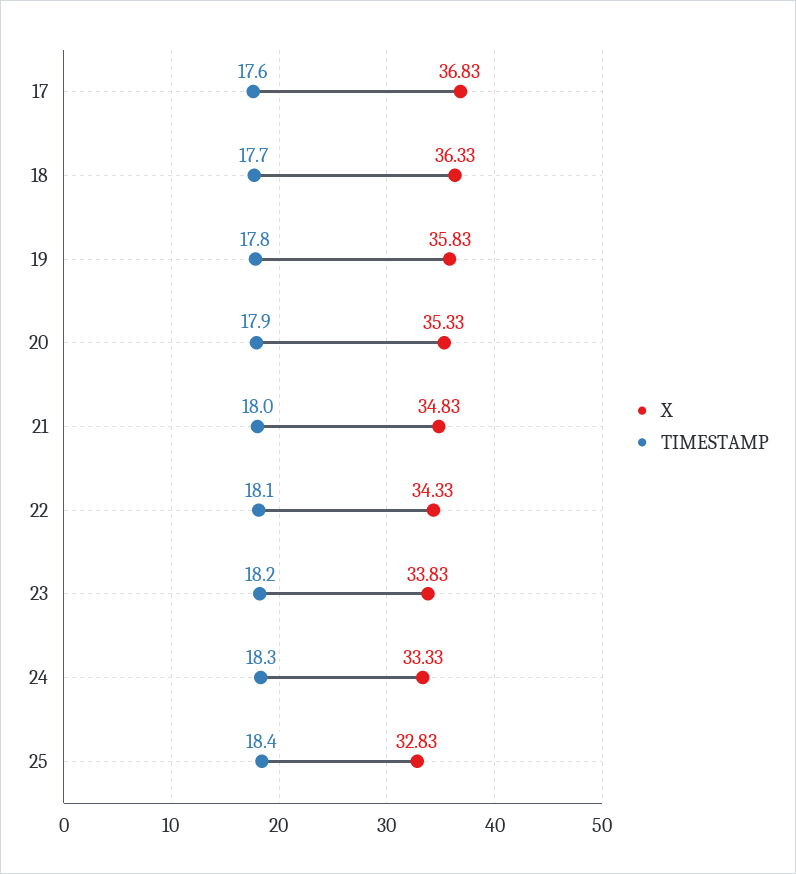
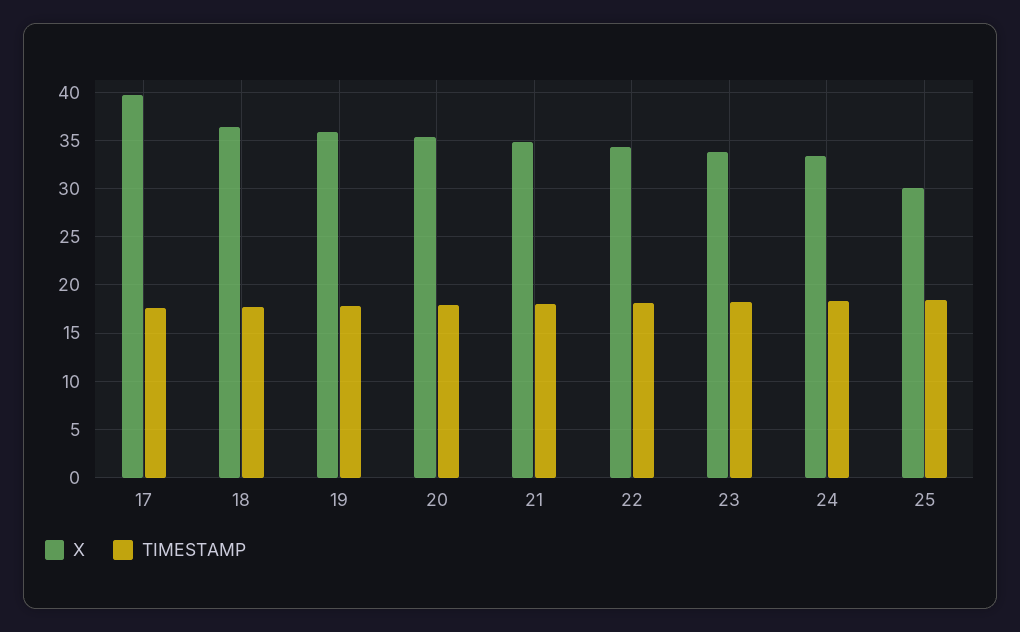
  {
    "X": {
-     "17": 36.83,
+     "17": 40,
      "18": 36.33,
      "19": 35.83,
      "20": 35.33,
      "21": 34.83,
      "22": 34.33,
      "23": 33.83,
      "24": 33.33,
-     "25": 32.83
+     "25": 30
    },
    "TIMESTAMP": {
      "17": 17.6,
      "18": 17.7,
      "19": 17.8,
      "20": 17.9,
      "21": 18,
      "22": 18.1,
      "23": 18.2,
      "24": 18.3,
      "25": 18.4
    }
  }

